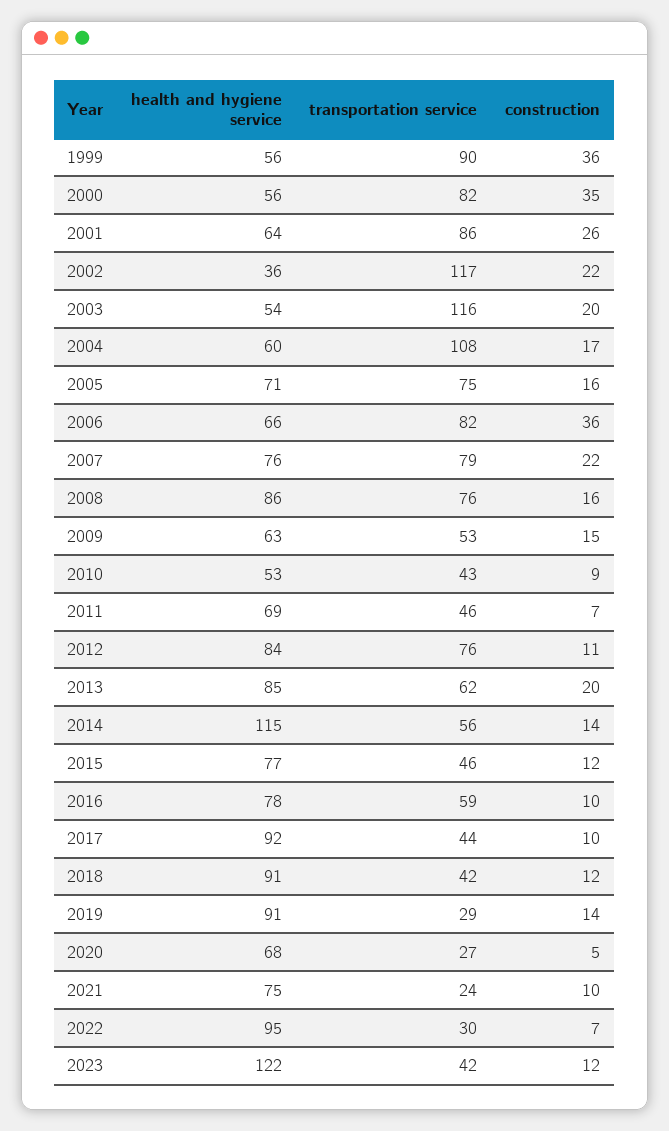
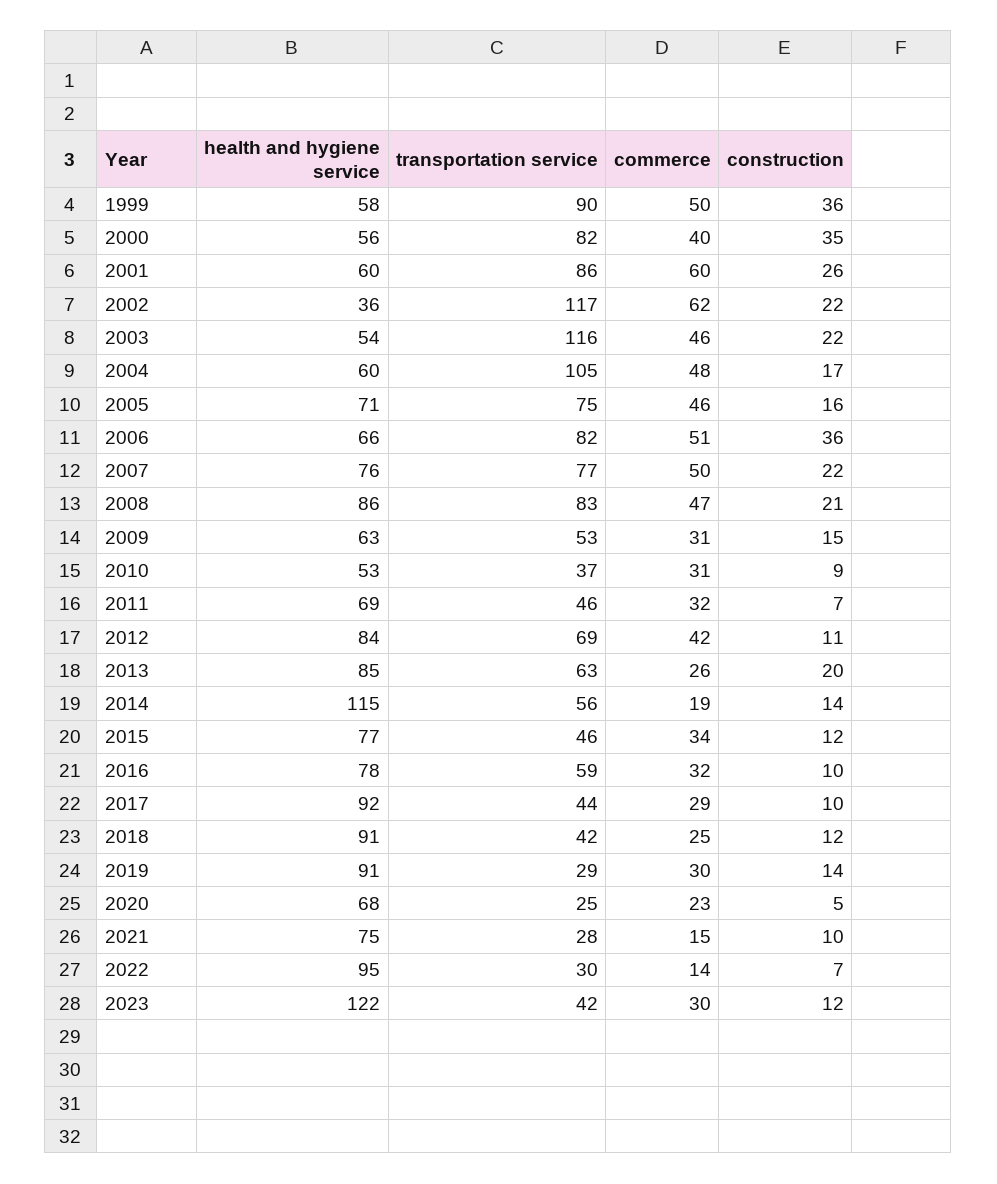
  {
    "health and hygiene service": {
-     "1999": 56,
+     "1999": 58,
      "2000": 56,
-     "2001": 64,
+     "2001": 60,
      "2002": 36,
      "2003": 54,
      "2004": 60,
      "2005": 71,
      "2006": 66,
      "2007": 76,
      "2008": 86,
      "2009": 63,
      "2010": 53,
      "2011": 69,
      "2012": 84,
      "2013": 85,
      "2014": 115,
      "2015": 77,
      "2016": 78,
      "2017": 92,
      "2018": 91,
      "2019": 91,
      "2020": 68,
      "2021": 75,
      "2022": 95,
      "2023": 122
    },
    "transportation service": {
      "1999": 90,
      "2000": 82,
      "2001": 86,
      "2002": 117,
      "2003": 116,
-     "2004": 108,
+     "2004": 105,
      "2005": 75,
      "2006": 82,
-     "2007": 79,
+     "2007": 77,
-     "2008": 76,
+     "2008": 83,
      "2009": 53,
-     "2010": 43,
+     "2010": 37,
      "2011": 46,
-     "2012": 76,
+     "2012": 69,
-     "2013": 62,
+     "2013": 63,
      "2014": 56,
      "2015": 46,
      "2016": 59,
      "2017": 44,
      "2018": 42,
      "2019": 29,
-     "2020": 27,
+     "2020": 25,
-     "2021": 24,
+     "2021": 28,
      "2022": 30,
      "2023": 42
    },
    "construction": {
      "1999": 36,
      "2000": 35,
      "2001": 26,
      "2002": 22,
-     "2003": 20,
+     "2003": 22,
      "2004": 17,
      "2005": 16,
      "2006": 36,
      "2007": 22,
-     "2008": 16,
+     "2008": 21,
      "2009": 15,
      "2010": 9,
      "2011": 7,
      "2012": 11,
      "2013": 20,
      "2014": 14,
      "2015": 12,
      "2016": 10,
      "2017": 10,
      "2018": 12,
      "2019": 14,
      "2020": 5,
      "2021": 10,
      "2022": 7,
      "2023": 12
-   }
+   },
+   "commerce": {
+     "1999": 50,
+     "2000": 40,
+     "2001": 60,
+     "2002": 62,
+     "2003": 46,
+     "2004": 48,
+     "2005": 46,
+     "2006": 51,
+     "2007": 50,
+     "2008": 47,
+     "2009": 31,
+     "2010": 31,
+     "2011": 32,
+     "2012": 42,
+     "2013": 26,
+     "2014": 19,
+     "2015": 34,
+     "2016": 32,
+     "2017": 29,
+     "2018": 25,
+     "2019": 30,
+     "2020": 23,
+     "2021": 15,
+     "2022": 14,
+     "2023": 30
+   }
  }

